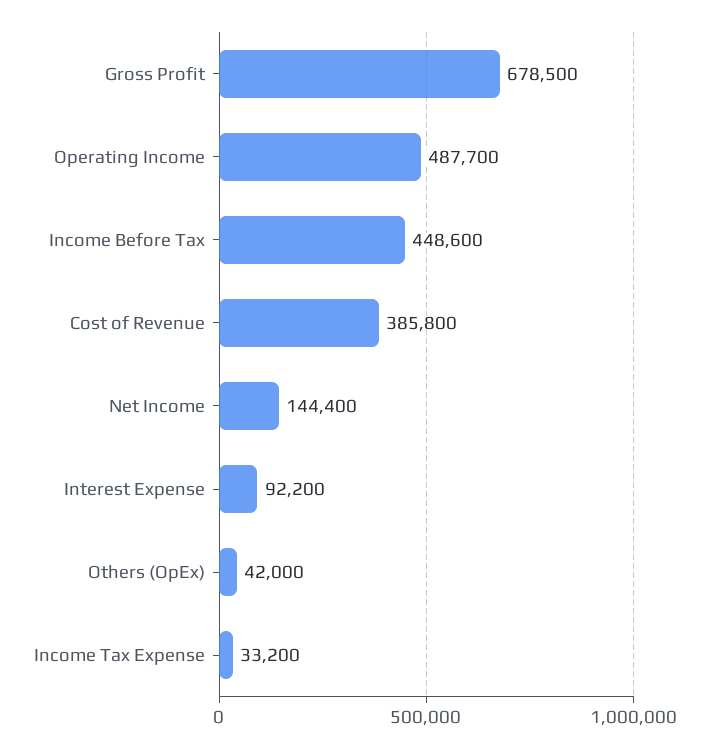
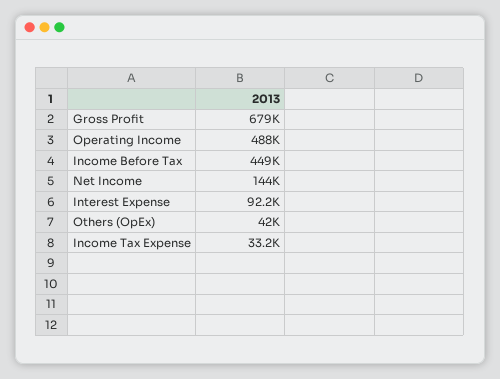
  {
    "Gross Profit": 678500,
    "Operating Income": 487700,
    "Income Before Tax": 448600,
-   "Cost of Revenue": 385800,
    "Net Income": 144400,
    "Interest Expense": 92200,
    "Others (OpEx)": 42000,
    "Income Tax Expense": 33200
  }

